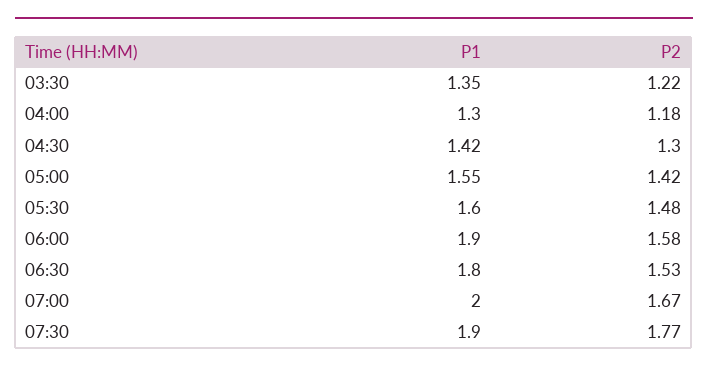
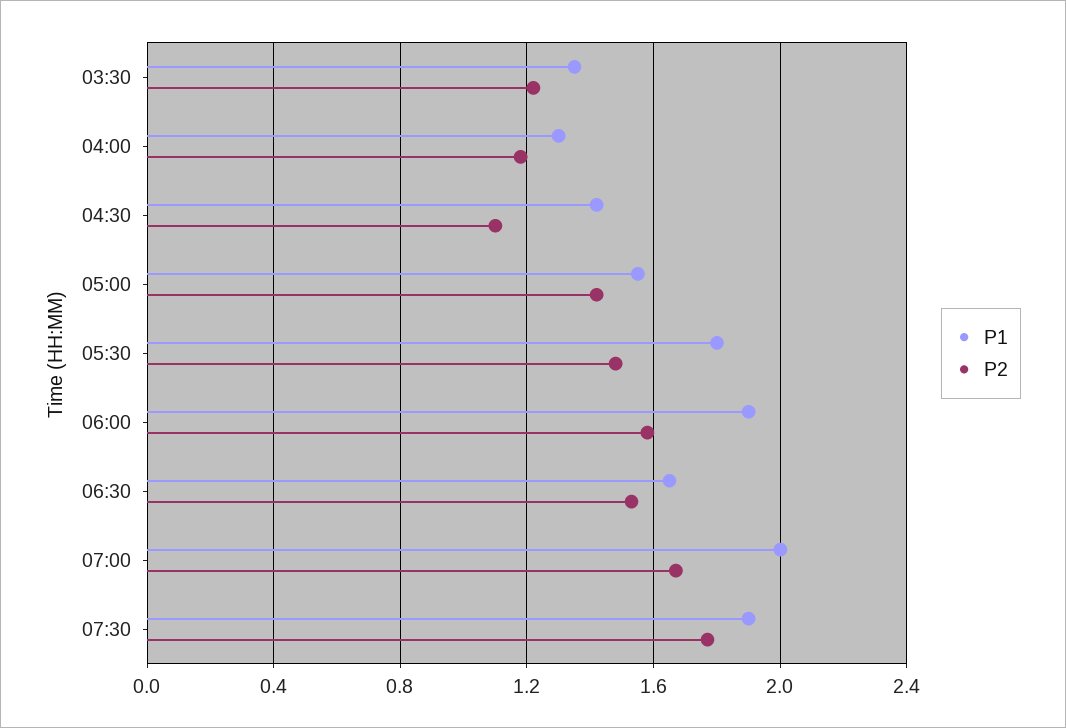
  {
    "P1": {
      "03:30": 1.35,
      "04:00": 1.3,
      "04:30": 1.42,
      "05:00": 1.55,
-     "05:30": 1.6,
+     "05:30": 1.8,
      "06:00": 1.9,
-     "06:30": 1.8,
+     "06:30": 1.65,
      "07:00": 2,
      "07:30": 1.9
    },
    "P2": {
      "03:30": 1.22,
      "04:00": 1.18,
-     "04:30": 1.3,
+     "04:30": 1.1,
      "05:00": 1.42,
      "05:30": 1.48,
      "06:00": 1.58,
      "06:30": 1.53,
      "07:00": 1.67,
      "07:30": 1.77
    }
  }

